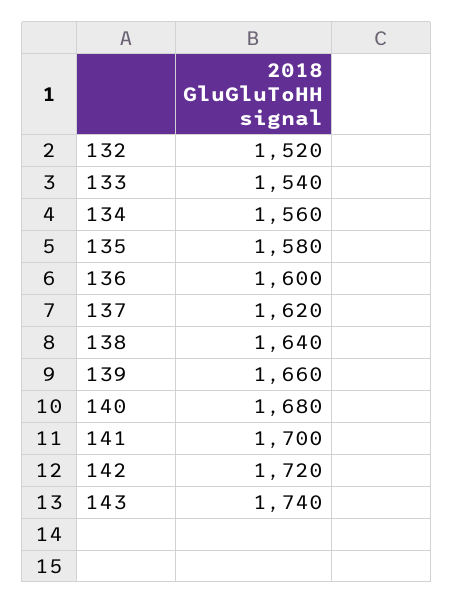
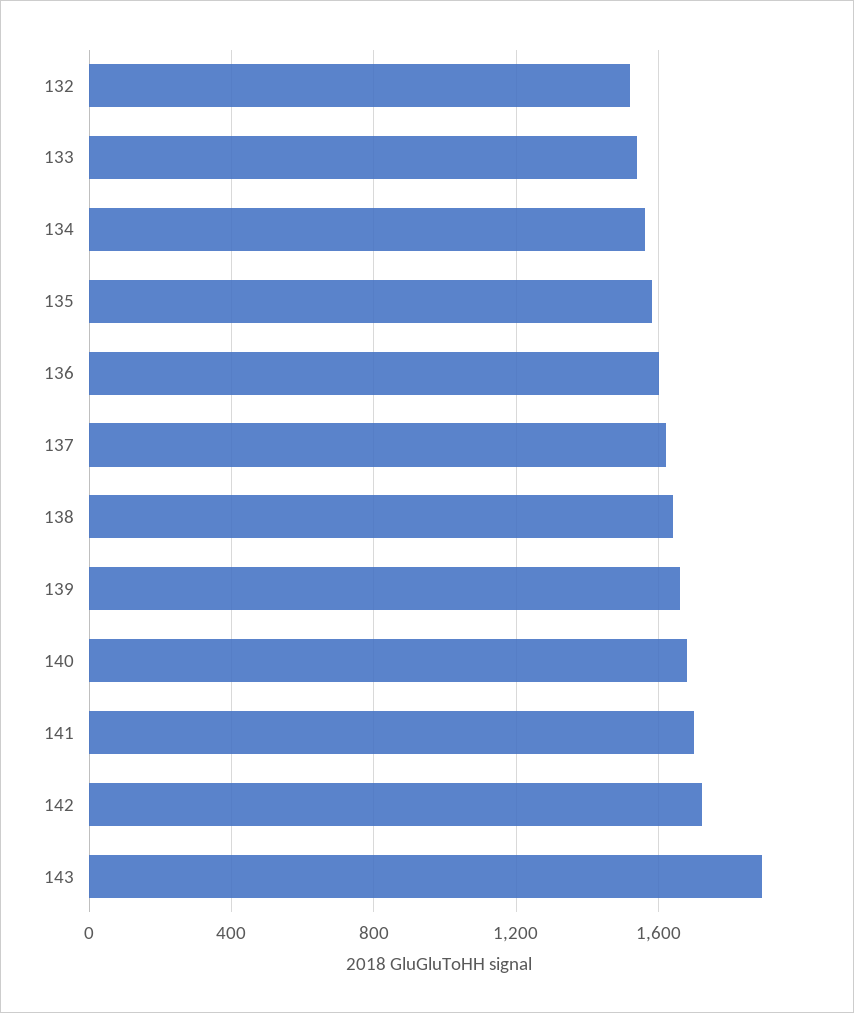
  {
    "132": 1520,
    "133": 1540,
    "134": 1560,
    "135": 1580,
    "136": 1600,
    "137": 1620,
    "138": 1640,
    "139": 1660,
    "140": 1680,
    "141": 1700,
    "142": 1720,
-   "143": 1740
+   "143": 1900
  }

